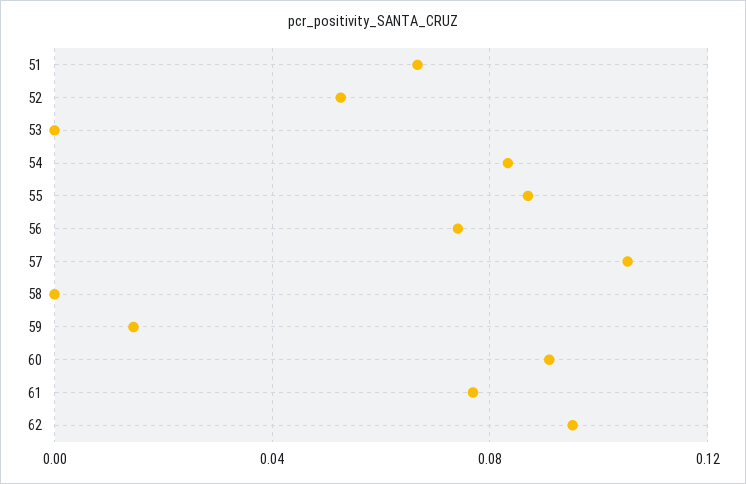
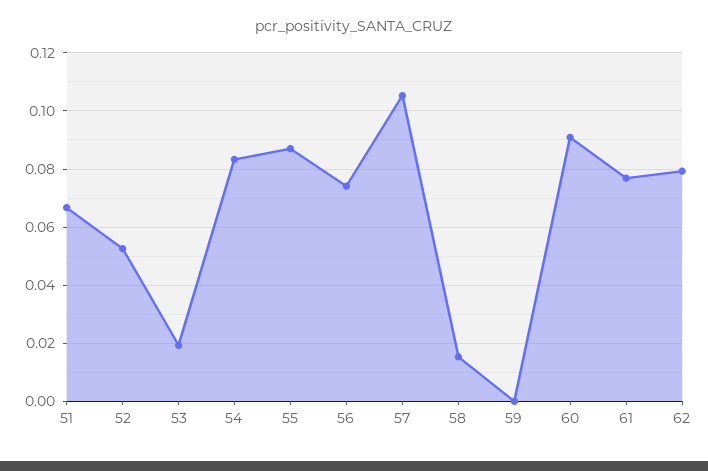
  {
    "51": 0.0675,
    "52": 0.0525,
-   "53": 0,
+   "53": 0.02,
    "54": 0.0825,
    "55": 0.0875,
    "56": 0.075,
    "57": 0.105,
-   "58": 0,
+   "58": 0.015,
-   "59": 0.015,
+   "59": 0,
    "60": 0.09,
    "61": 0.0775,
-   "62": 0.095
+   "62": 0.08
  }

